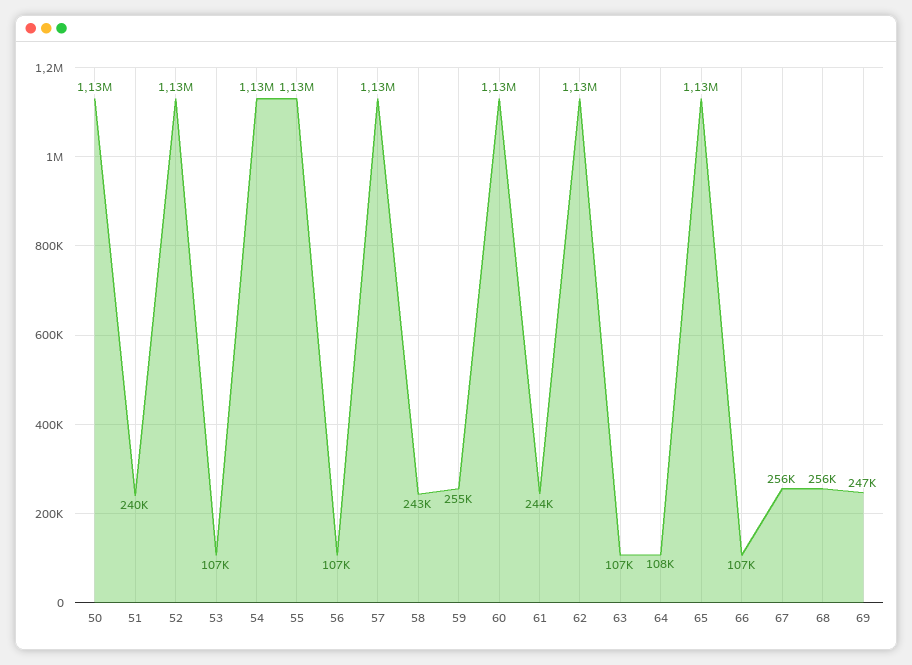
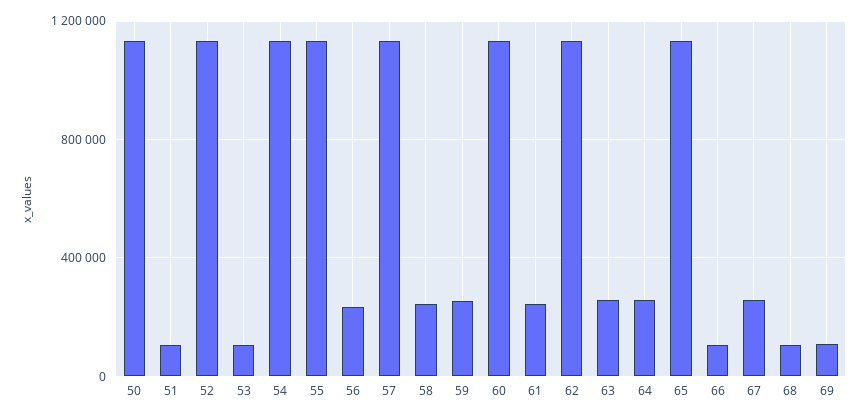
  {
    "50": 1130000,
-   "51": 240000,
+   "51": 100000,
    "52": 1130000,
    "53": 107000,
    "54": 1130000,
    "55": 1130000,
-   "56": 107000,
+   "56": 250000,
    "57": 1130000,
    "58": 243000,
    "59": 255000,
    "60": 1130000,
    "61": 244000,
    "62": 1130000,
-   "63": 107000,
+   "63": 250000,
-   "64": 108000,
+   "64": 250000,
    "65": 1130000,
    "66": 107000,
    "67": 256000,
-   "68": 256000,
+   "68": 100000,
-   "69": 247000
+   "69": 100000
  }

